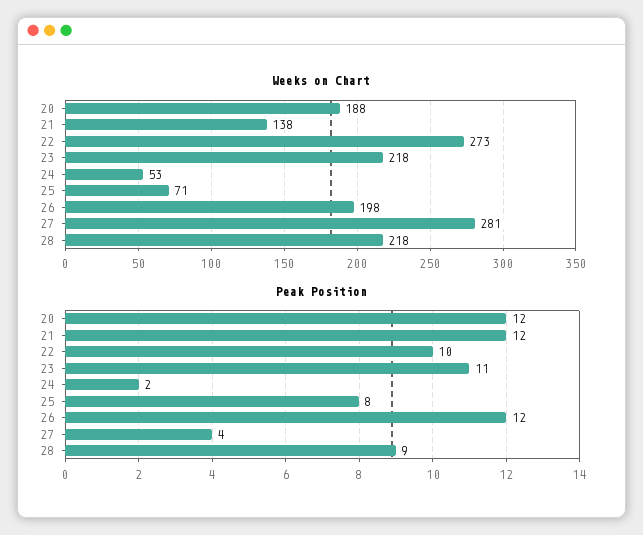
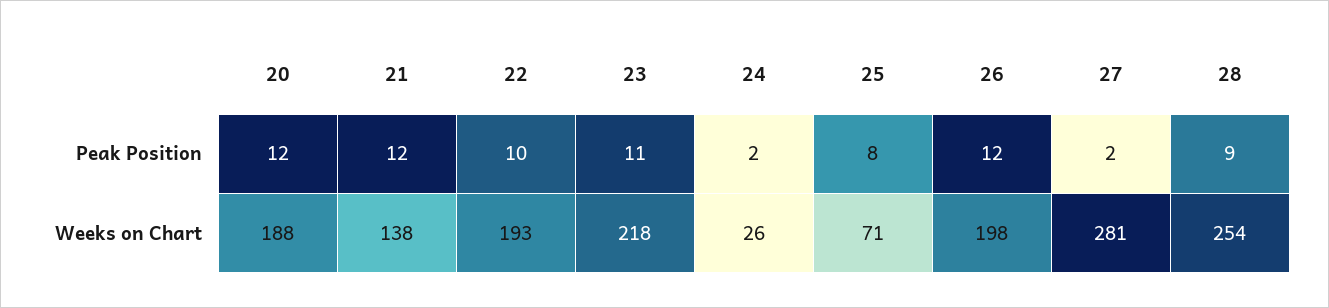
  {
    "Weeks on Chart": {
      "20": 188,
      "21": 138,
-     "22": 273,
+     "22": 193,
      "23": 218,
-     "24": 53,
+     "24": 26,
      "25": 71,
      "26": 198,
      "27": 281,
-     "28": 218
+     "28": 254
    },
    "Peak Position": {
      "20": 12,
      "21": 12,
      "22": 10,
      "23": 11,
      "24": 2,
      "25": 8,
      "26": 12,
-     "27": 4,
+     "27": 2,
      "28": 9
    }
  }

